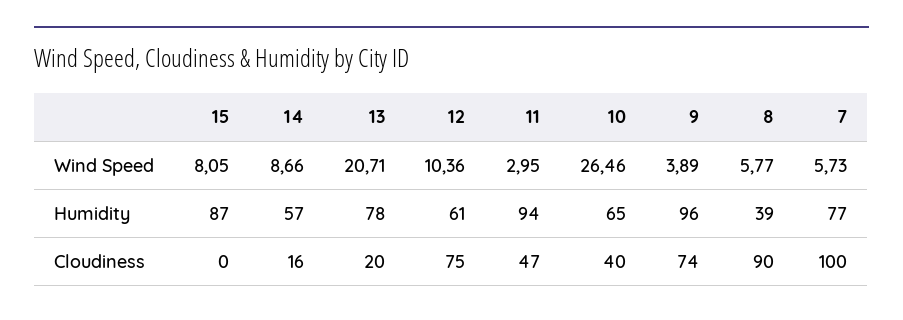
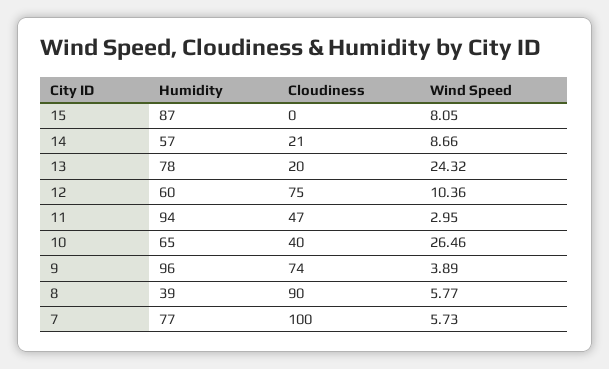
  {
    "15": {
      "Wind Speed": 8.05,
      "Humidity": 87,
      "Cloudiness": 0
    },
    "14": {
      "Wind Speed": 8.66,
      "Humidity": 57,
-     "Cloudiness": 16
+     "Cloudiness": 21
    },
    "13": {
-     "Wind Speed": 20.71,
+     "Wind Speed": 24.32,
      "Humidity": 78,
      "Cloudiness": 20
    },
    "12": {
      "Wind Speed": 10.36,
-     "Humidity": 61,
+     "Humidity": 60,
      "Cloudiness": 75
    },
    "11": {
      "Wind Speed": 2.95,
      "Humidity": 94,
      "Cloudiness": 47
    },
    "10": {
      "Wind Speed": 26.46,
      "Humidity": 65,
      "Cloudiness": 40
    },
    "9": {
      "Wind Speed": 3.89,
      "Humidity": 96,
      "Cloudiness": 74
    },
    "8": {
      "Wind Speed": 5.77,
      "Humidity": 39,
      "Cloudiness": 90
    },
    "7": {
      "Wind Speed": 5.73,
      "Humidity": 77,
      "Cloudiness": 100
    }
  }

